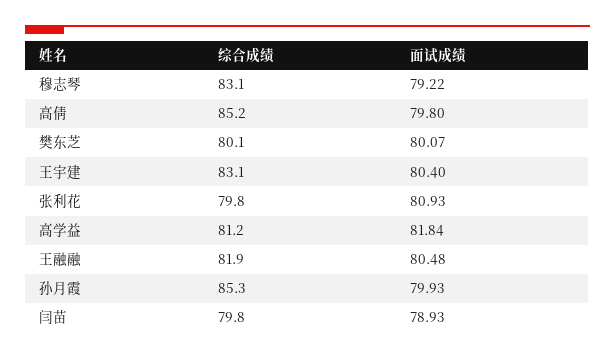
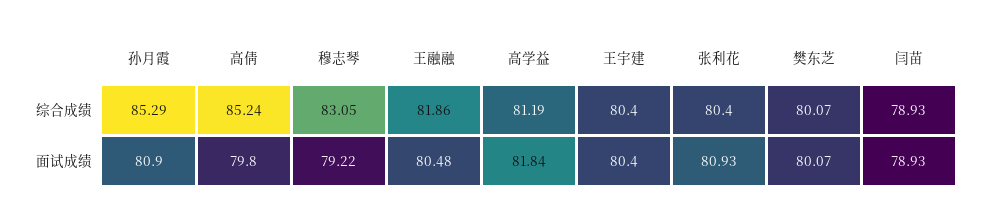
  {
    "综合成绩": {
      "穆志琴": 83.05,
      "高倩": 85.24,
      "樊东芝": 80.07,
-     "王宇建": 83.1,
+     "王宇建": 80.4,
-     "张利花": 79.8,
+     "张利花": 80.4,
      "高学益": 81.19,
      "王融融": 81.86,
      "孙月霞": 85.29,
-     "闫苗": 79.8
+     "闫苗": 78.93
    },
    "面试成绩": {
      "穆志琴": 79.22,
      "高倩": 79.8,
      "樊东芝": 80.07,
      "王宇建": 80.4,
      "张利花": 80.93,
      "高学益": 81.84,
      "王融融": 80.48,
-     "孙月霞": 79.93,
+     "孙月霞": 80.9,
      "闫苗": 78.93
    }
  }

